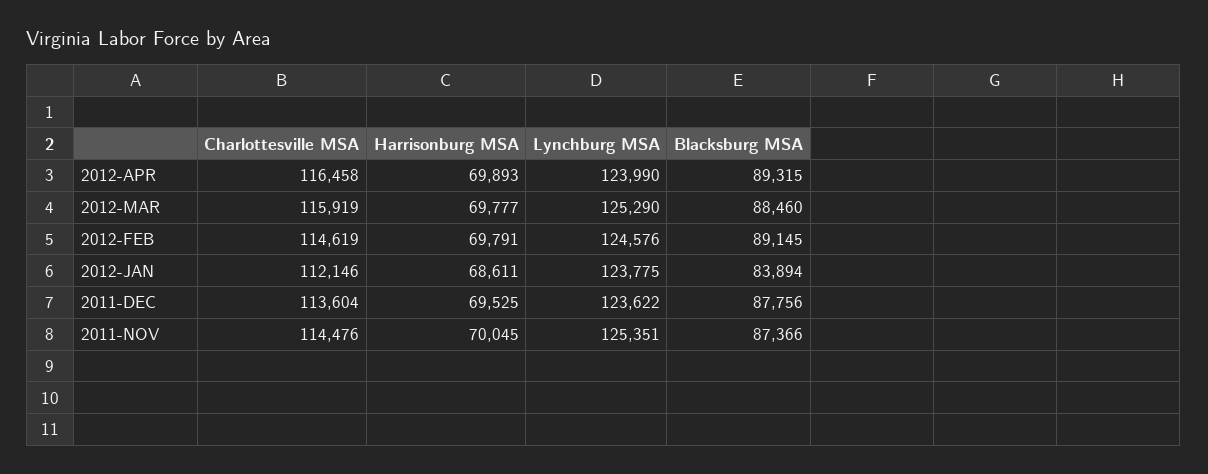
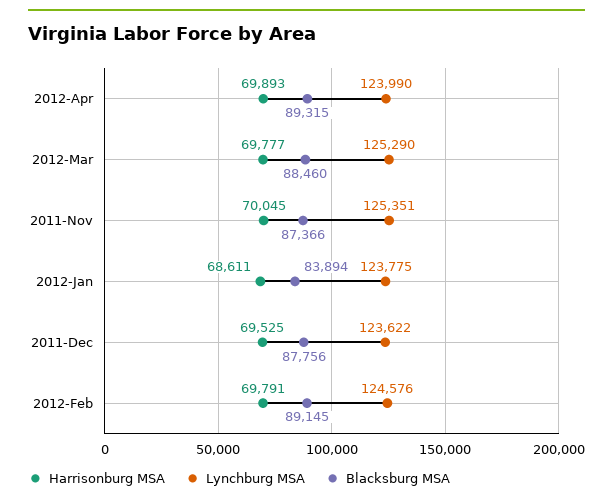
  {
-   "Charlottesville MSA": {
-     "2012-APR": 116458,
-     "2012-MAR": 115919,
-     "2012-FEB": 114619,
-     "2012-JAN": 112146,
-     "2011-DEC": 113604,
-     "2011-NOV": 114476
-   },
    "Harrisonburg MSA": {
      "2012-APR": 69893,
      "2012-MAR": 69777,
      "2012-FEB": 69791,
      "2012-JAN": 68611,
      "2011-DEC": 69525,
      "2011-NOV": 70045
    },
    "Lynchburg MSA": {
      "2012-APR": 123990,
      "2012-MAR": 125290,
      "2012-FEB": 124576,
      "2012-JAN": 123775,
      "2011-DEC": 123622,
      "2011-NOV": 125351
    },
    "Blacksburg MSA": {
      "2012-APR": 89315,
      "2012-MAR": 88460,
      "2012-FEB": 89145,
      "2012-JAN": 83894,
      "2011-DEC": 87756,
      "2011-NOV": 87366
    }
  }

